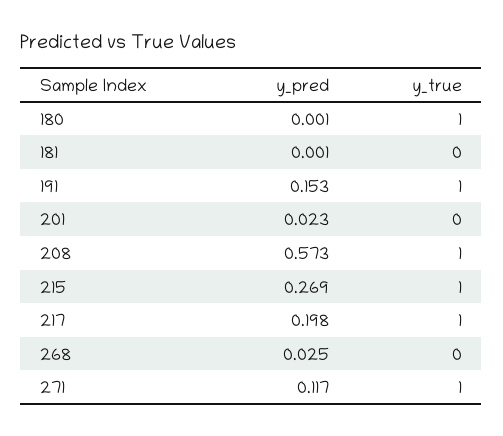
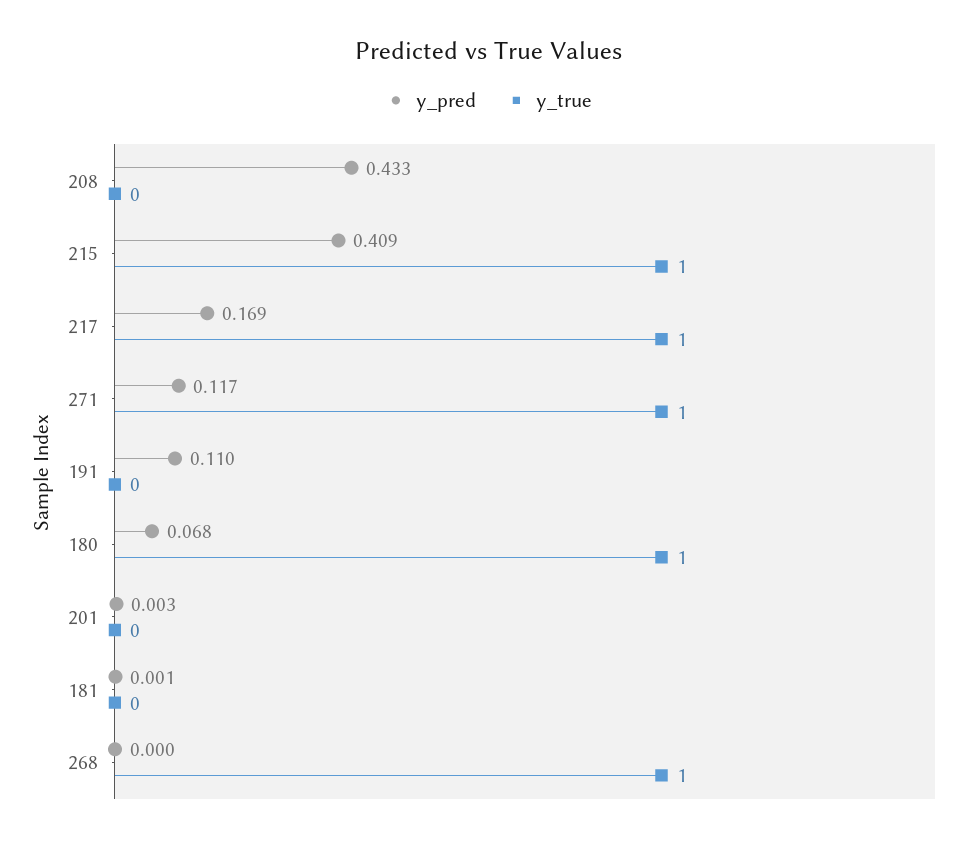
  {
    "y_pred": {
-     "180": 0.001,
+     "180": 0.068,
      "181": 0.001,
-     "191": 0.153,
+     "191": 0.11,
-     "201": 0.023,
+     "201": 0.003,
-     "208": 0.573,
+     "208": 0.433,
-     "215": 0.269,
+     "215": 0.409,
-     "217": 0.198,
+     "217": 0.169,
-     "268": 0.025,
+     "268": 0,
      "271": 0.117
    },
    "y_true": {
      "180": 1,
      "181": 0,
-     "191": 1,
+     "191": 0,
      "201": 0,
-     "208": 1,
+     "208": 0,
      "215": 1,
      "217": 1,
-     "268": 0,
+     "268": 1,
      "271": 1
    }
  }

